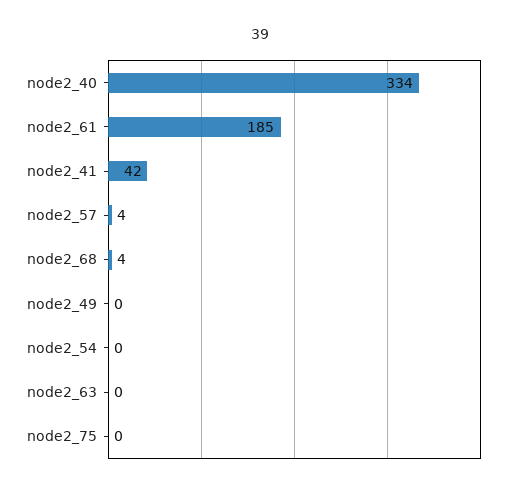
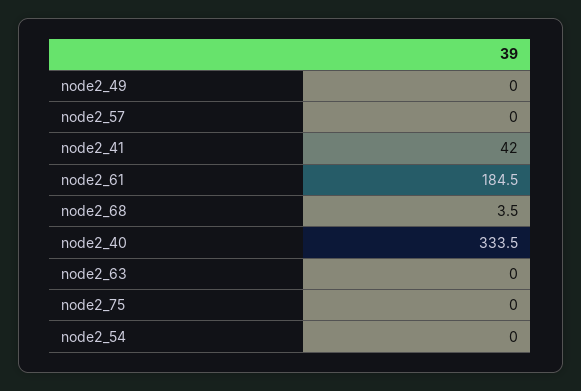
  {
    "node2_40": 333.5,
    "node2_61": 184.5,
    "node2_41": 42,
-   "node2_57": 4,
+   "node2_57": 0,
    "node2_68": 3.5,
    "node2_49": 0,
    "node2_54": 0,
    "node2_63": 0,
    "node2_75": 0
  }

